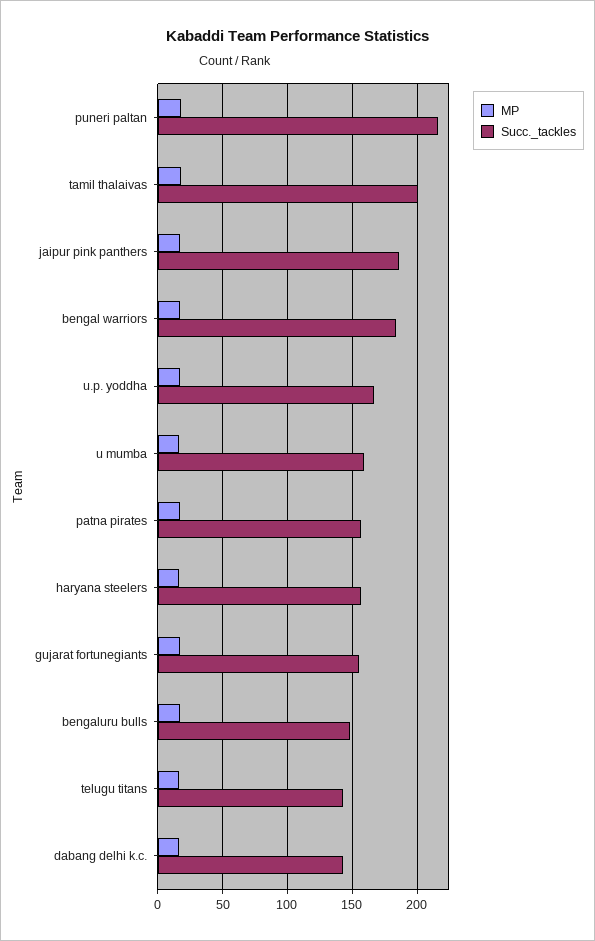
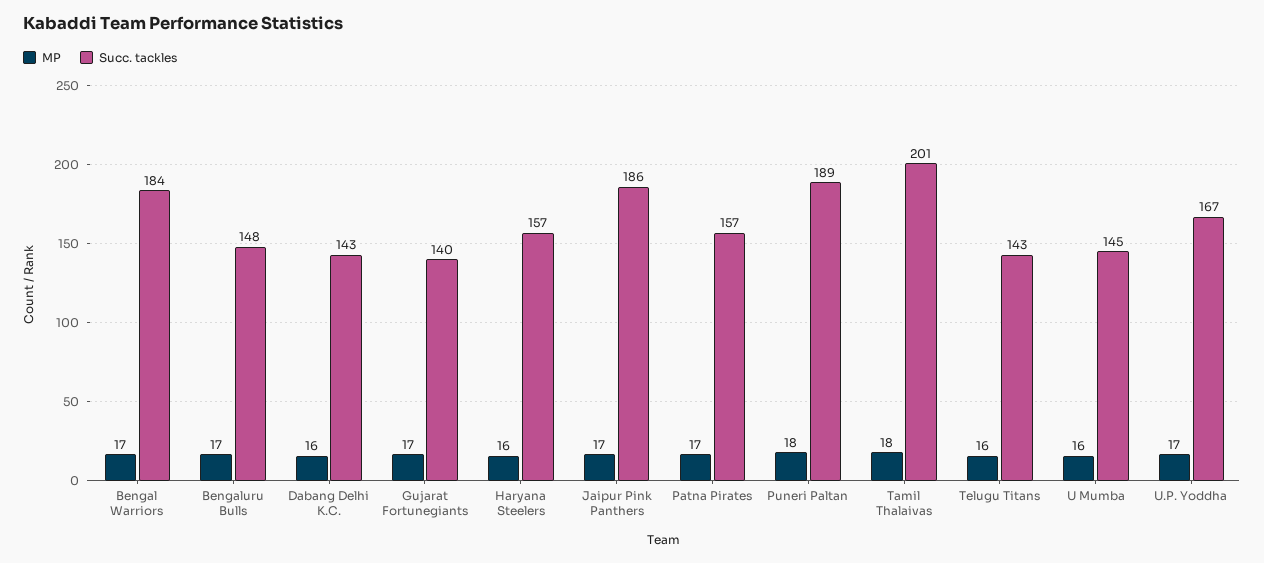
  {
    "MP": {
      "puneri paltan": 18,
      "tamil thalaivas": 18,
      "jaipur pink panthers": 17,
      "bengal warriors": 17,
      "u.p. yoddha": 17,
      "u mumba": 16,
      "patna pirates": 17,
      "haryana steelers": 16,
      "gujarat fortunegiants": 17,
      "bengaluru bulls": 17,
      "telugu titans": 16,
      "dabang delhi k.c.": 16
    },
    "Succ._tackles": {
-     "puneri paltan": 215,
+     "puneri paltan": 189,
      "tamil thalaivas": 201,
      "jaipur pink panthers": 186,
      "bengal warriors": 184,
      "u.p. yoddha": 167,
-     "u mumba": 160,
+     "u mumba": 145,
      "patna pirates": 157,
      "haryana steelers": 157,
-     "gujarat fortunegiants": 155,
+     "gujarat fortunegiants": 140,
      "bengaluru bulls": 148,
      "telugu titans": 143,
      "dabang delhi k.c.": 143
    }
  }

